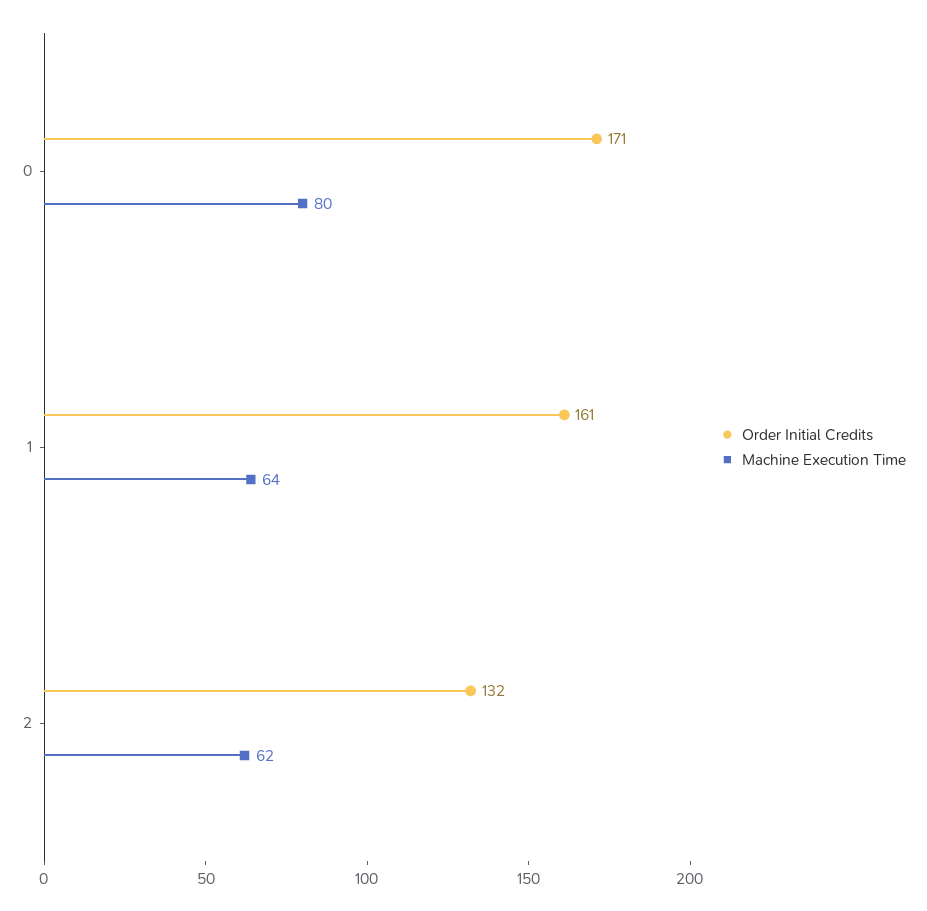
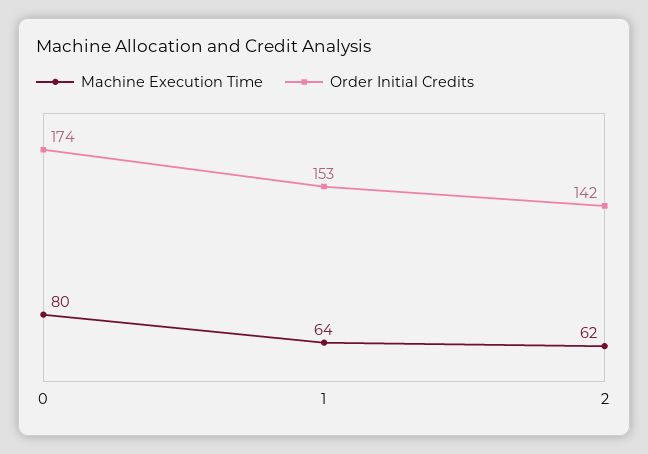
  {
    "Order Initial Credits": {
-     "0": 171,
+     "0": 174,
-     "1": 161,
+     "1": 153,
-     "2": 132
+     "2": 142
    },
    "Machine Execution Time": {
      "0": 80,
      "1": 64,
      "2": 62
    }
  }

